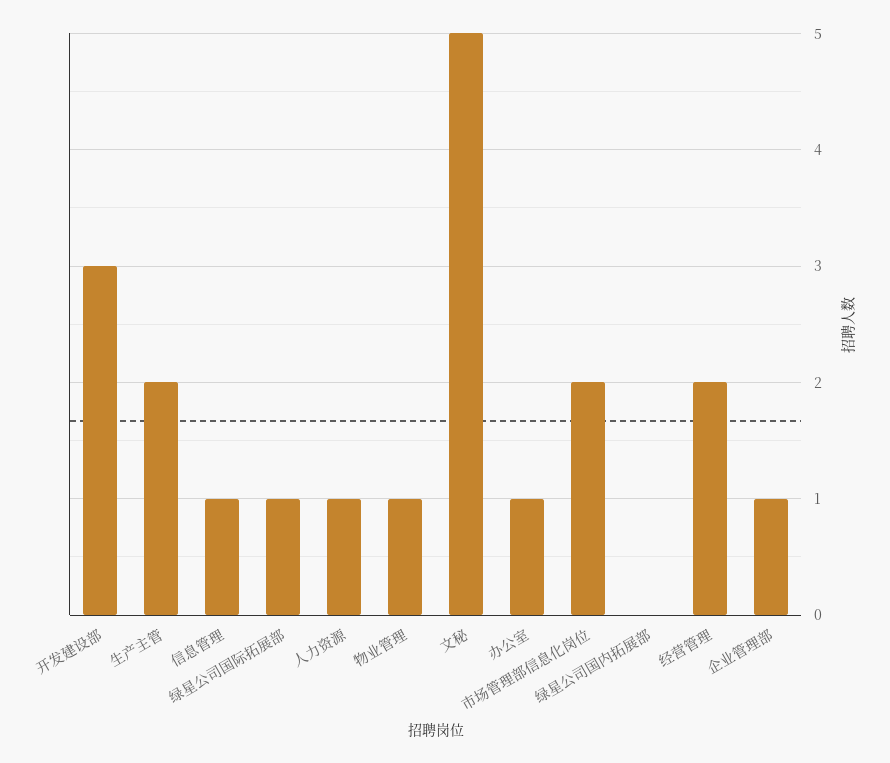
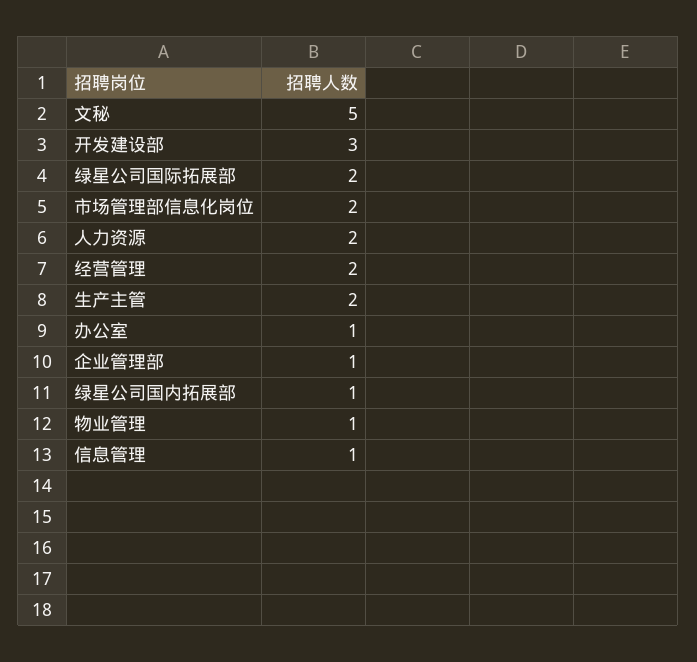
  {
    "开发建设部": 3,
    "生产主管": 2,
    "信息管理": 1,
-   "绿星公司国际拓展部": 1,
+   "绿星公司国际拓展部": 2,
-   "人力资源": 1,
+   "人力资源": 2,
    "物业管理": 1,
    "文秘": 5,
    "办公室": 1,
    "市场管理部信息化岗位": 2,
-   "绿星公司国内拓展部": 0,
+   "绿星公司国内拓展部": 1,
    "经营管理": 2,
    "企业管理部": 1
  }

